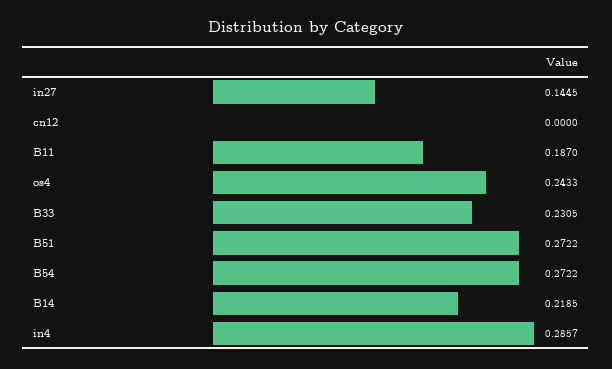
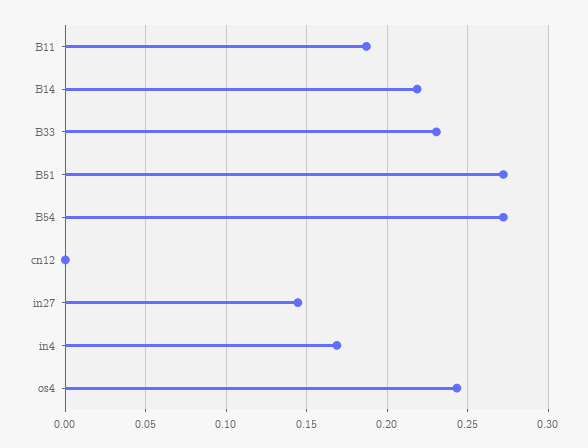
  {
    "in27": 0.1445,
    "cn12": 0,
    "B11": 0.187,
    "os4": 0.2433,
    "B33": 0.2305,
    "B51": 0.2722,
    "B54": 0.2722,
    "B14": 0.2185,
-   "in4": 0.2857
+   "in4": 0.17
  }

